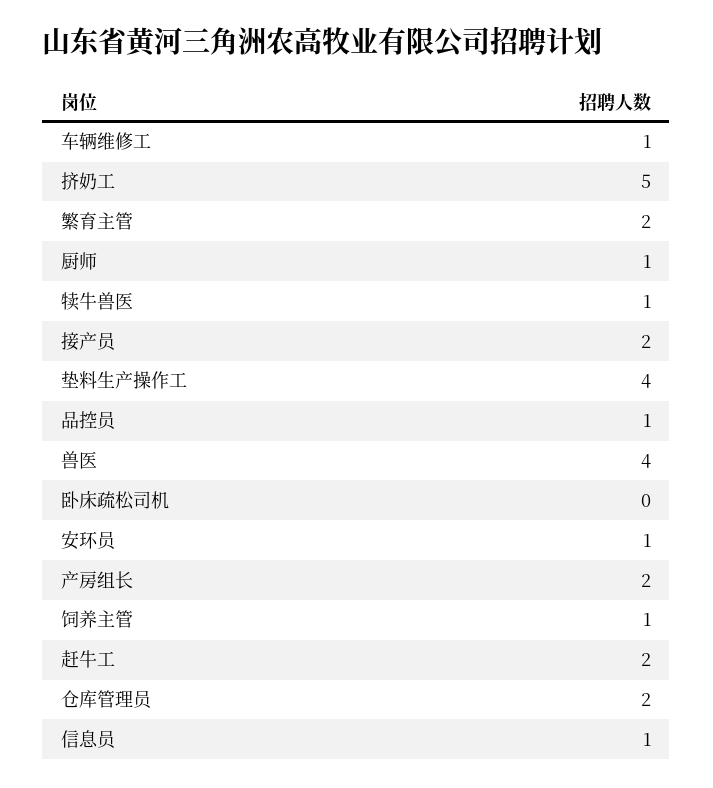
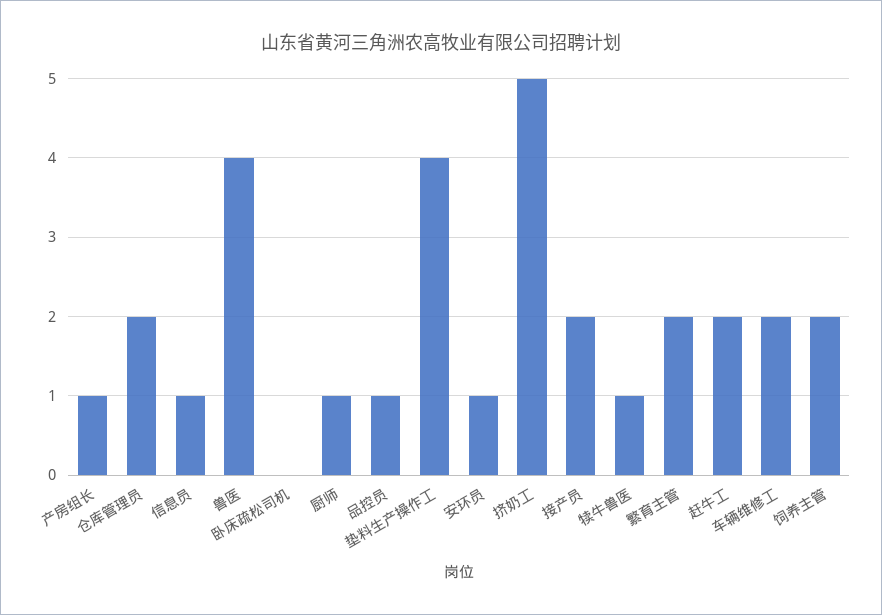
  {
-   "车辆维修工": 1,
+   "车辆维修工": 2,
    "挤奶工": 5,
    "繁育主管": 2,
    "厨师": 1,
    "犊牛兽医": 1,
    "接产员": 2,
    "垫料生产操作工": 4,
    "品控员": 1,
    "兽医": 4,
    "卧床疏松司机": 0,
    "安环员": 1,
-   "产房组长": 2,
+   "产房组长": 1,
-   "饲养主管": 1,
+   "饲养主管": 2,
    "赶牛工": 2,
    "仓库管理员": 2,
    "信息员": 1
  }

